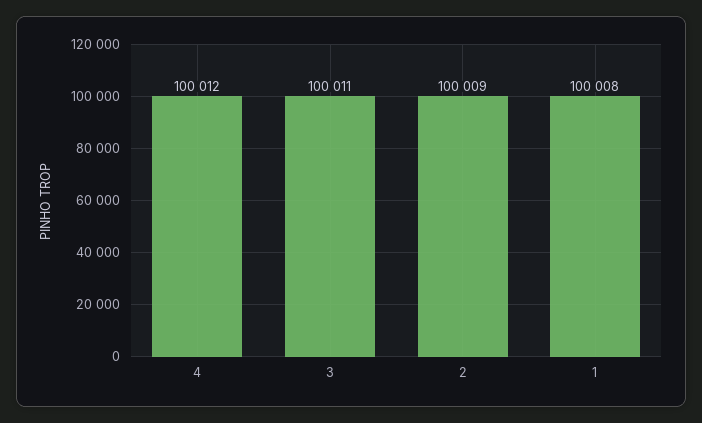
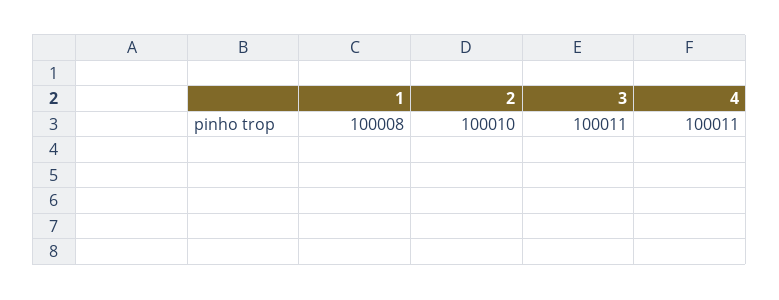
  {
-   "4": 100012,
+   "4": 100011,
    "3": 100011,
-   "2": 100009,
+   "2": 100010,
    "1": 100008
  }

